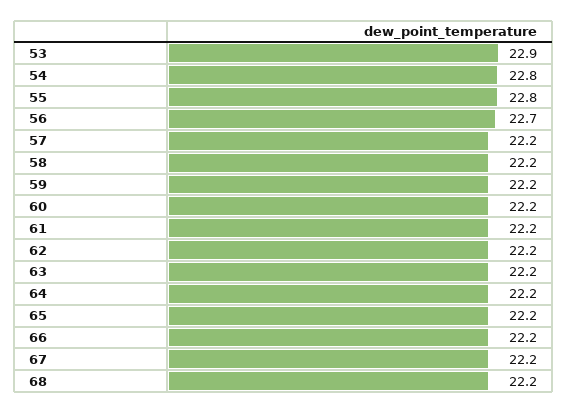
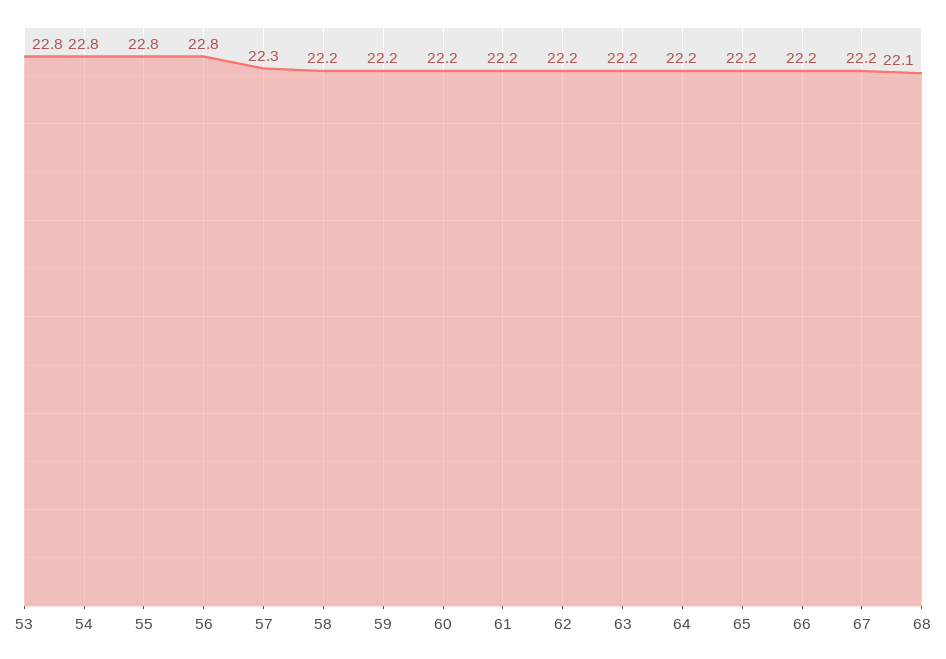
  {
-   "53": 22.9,
+   "53": 22.8,
    "54": 22.8,
    "55": 22.8,
-   "56": 22.7,
+   "56": 22.8,
-   "57": 22.2,
+   "57": 22.3,
    "58": 22.2,
    "59": 22.2,
    "60": 22.2,
    "61": 22.2,
    "62": 22.2,
    "63": 22.2,
    "64": 22.2,
    "65": 22.2,
    "66": 22.2,
    "67": 22.2,
-   "68": 22.2
+   "68": 22.1
  }

